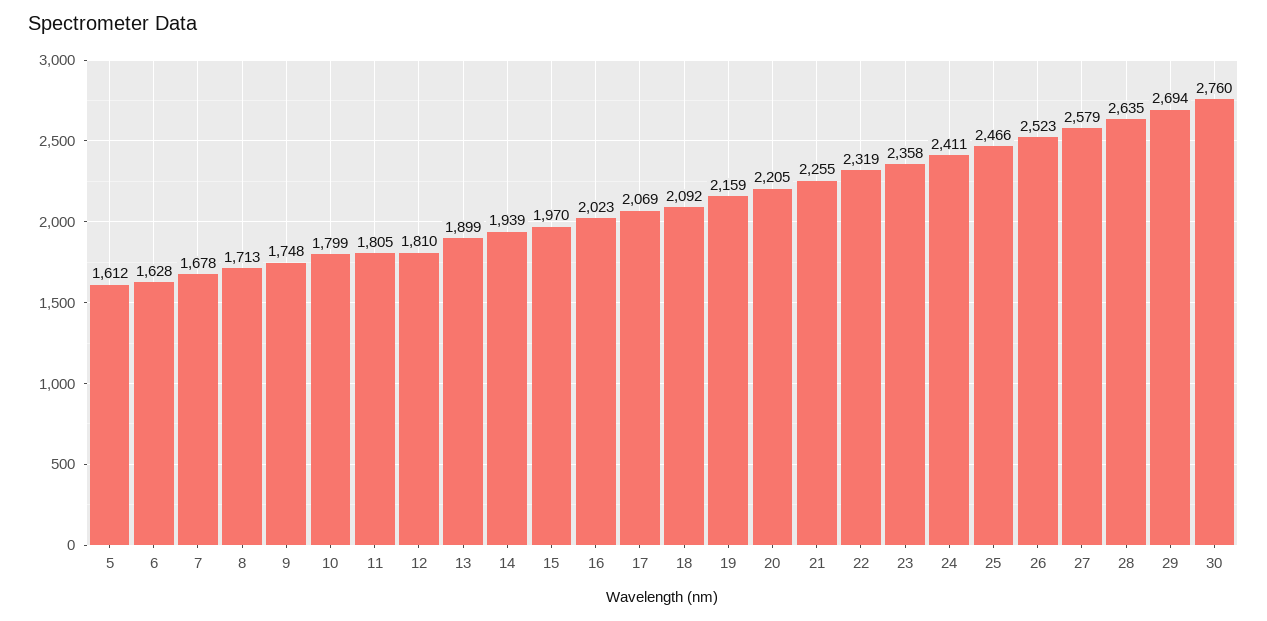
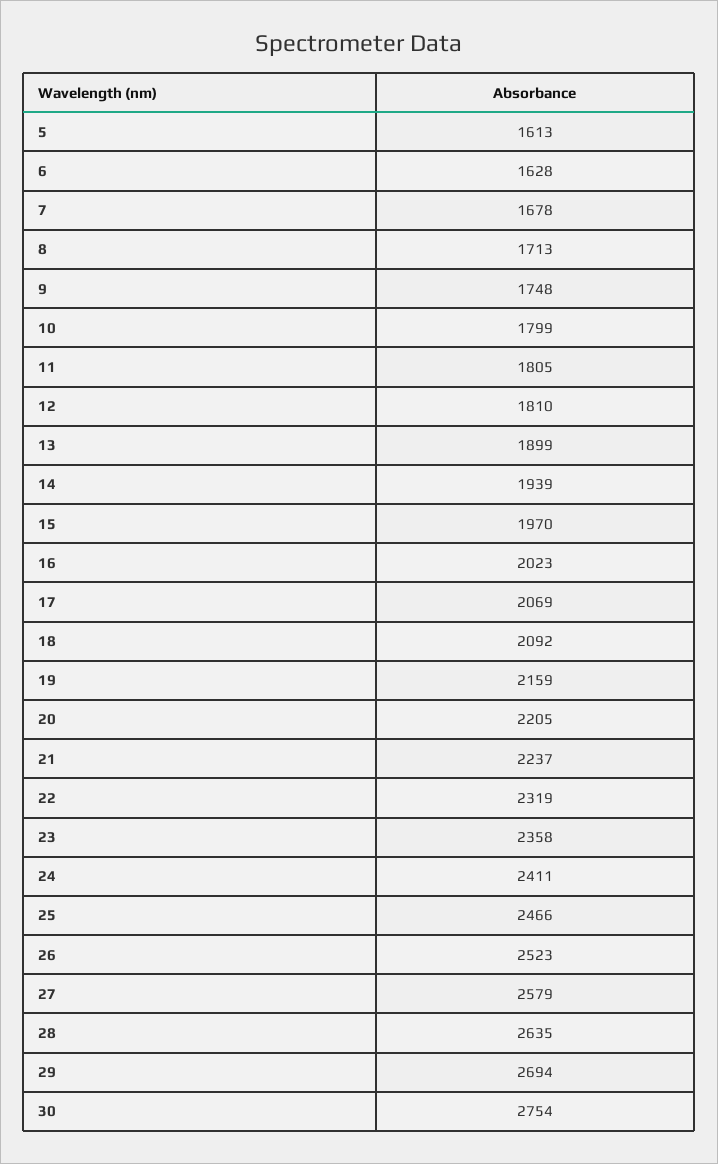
  {
-   "5": 1612,
+   "5": 1613,
    "6": 1628,
    "7": 1678,
    "8": 1713,
    "9": 1748,
    "10": 1799,
    "11": 1805,
    "12": 1810,
    "13": 1899,
    "14": 1939,
    "15": 1970,
    "16": 2023,
    "17": 2069,
    "18": 2092,
    "19": 2159,
    "20": 2205,
-   "21": 2255,
+   "21": 2237,
    "22": 2319,
    "23": 2358,
    "24": 2411,
    "25": 2466,
    "26": 2523,
    "27": 2579,
    "28": 2635,
    "29": 2694,
-   "30": 2760
+   "30": 2754
  }

